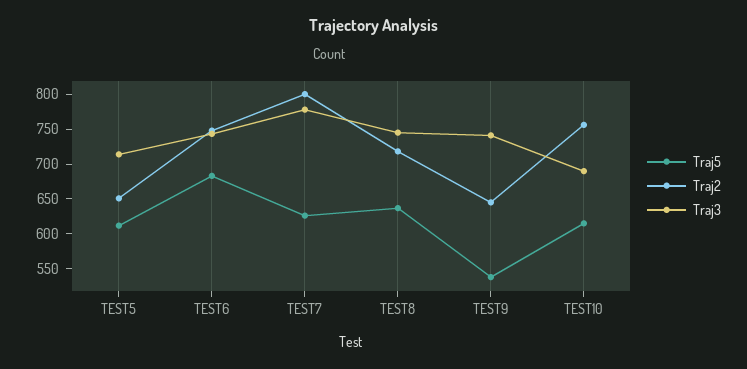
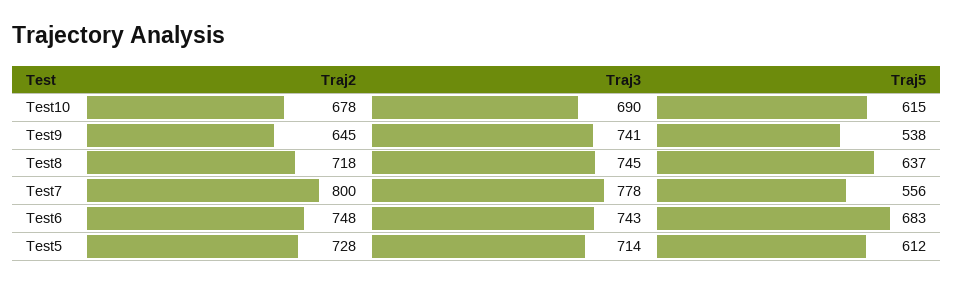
  {
    "Traj5": {
      "TEST5": 612,
      "TEST6": 683,
-     "TEST7": 625,
+     "TEST7": 556,
      "TEST8": 637,
      "TEST9": 538,
      "TEST10": 615
    },
    "Traj2": {
-     "TEST5": 650,
+     "TEST5": 728,
      "TEST6": 748,
      "TEST7": 800,
      "TEST8": 718,
      "TEST9": 645,
-     "TEST10": 750
+     "TEST10": 678
    },
    "Traj3": {
      "TEST5": 714,
      "TEST6": 743,
      "TEST7": 778,
      "TEST8": 745,
      "TEST9": 741,
      "TEST10": 690
    }
  }

